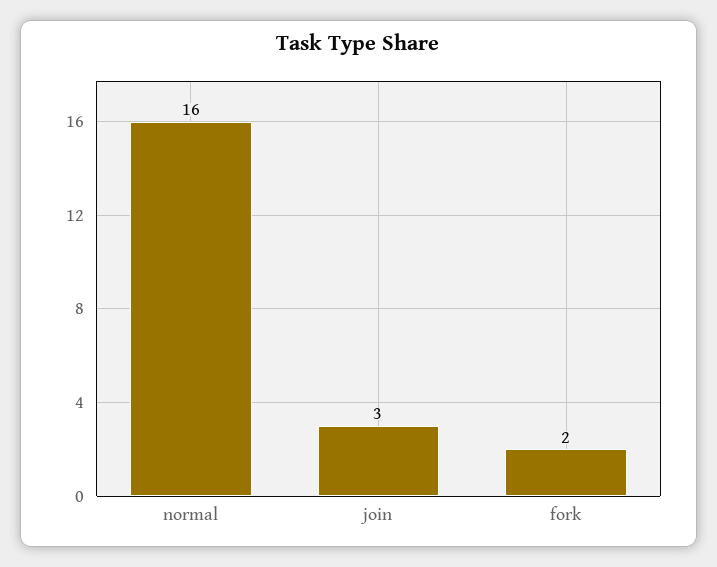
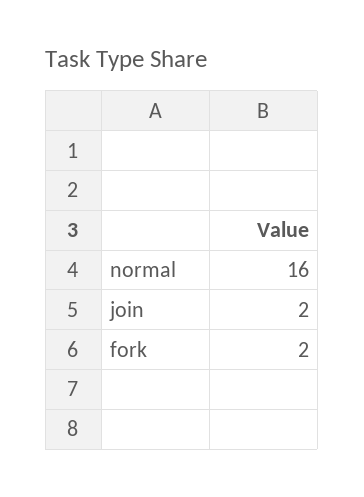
  {
    "normal": 16,
-   "join": 3,
+   "join": 2,
    "fork": 2
  }

